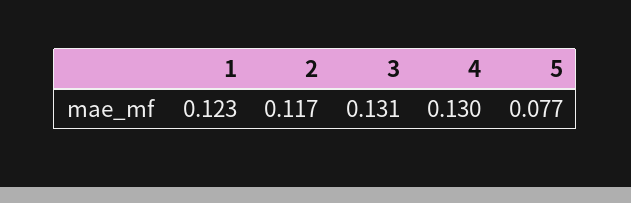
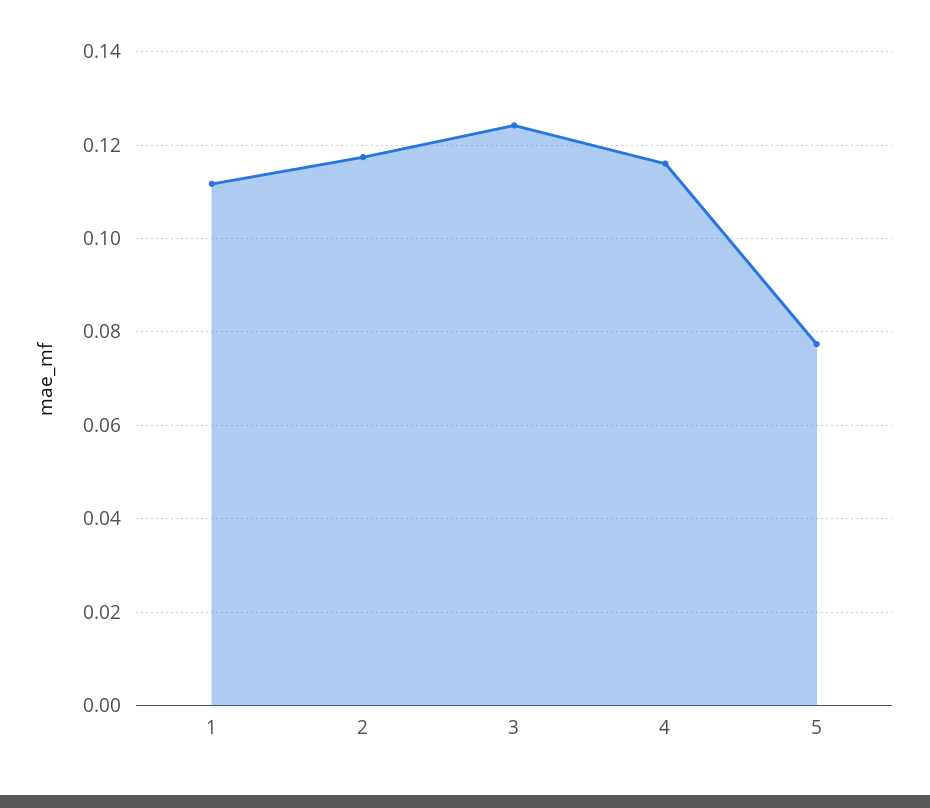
  {
-   "1": 0.123,
+   "1": 0.112,
    "2": 0.117,
-   "3": 0.131,
+   "3": 0.124,
-   "4": 0.13,
+   "4": 0.116,
    "5": 0.077
  }

